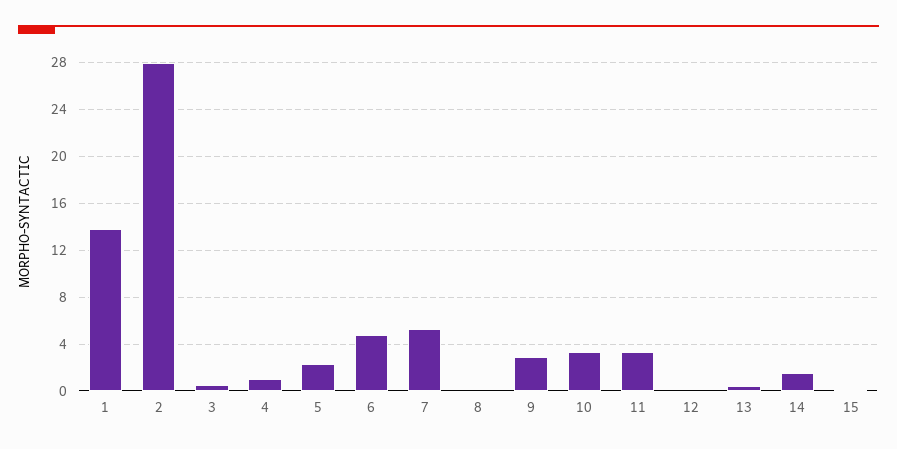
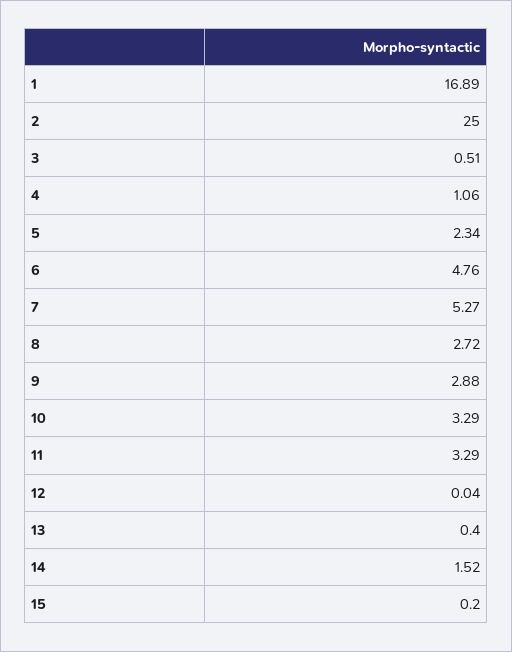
  {
-   "1": 14,
+   "1": 16.89,
-   "2": 28,
+   "2": 25,
    "3": 0.51,
    "4": 1.06,
    "5": 2.34,
    "6": 4.76,
    "7": 5.27,
-   "8": 0,
+   "8": 2.72,
    "9": 2.88,
    "10": 3.29,
    "11": 3.29,
    "12": 0.04,
    "13": 0.4,
    "14": 1.52,
    "15": 0.2
  }

